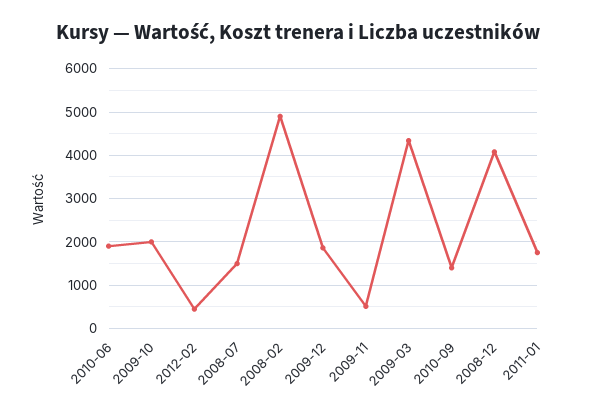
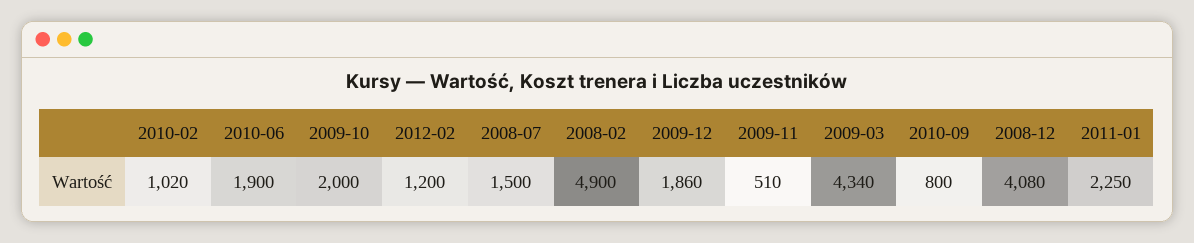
  {
    "2010-06": 1900,
    "2009-10": 2000,
-   "2012-02": 400,
+   "2012-02": 1200,
    "2008-07": 1500,
    "2008-02": 4900,
    "2009-12": 1860,
    "2009-11": 510,
    "2009-03": 4340,
-   "2010-09": 1400,
+   "2010-09": 800,
    "2008-12": 4080,
-   "2011-01": 1800
+   "2011-01": 2250,
+   "2010-02": 1020
  }

